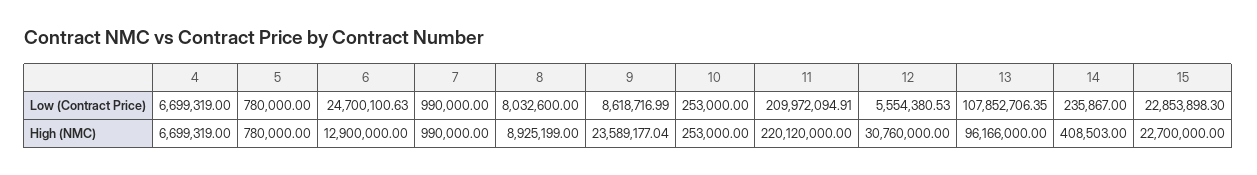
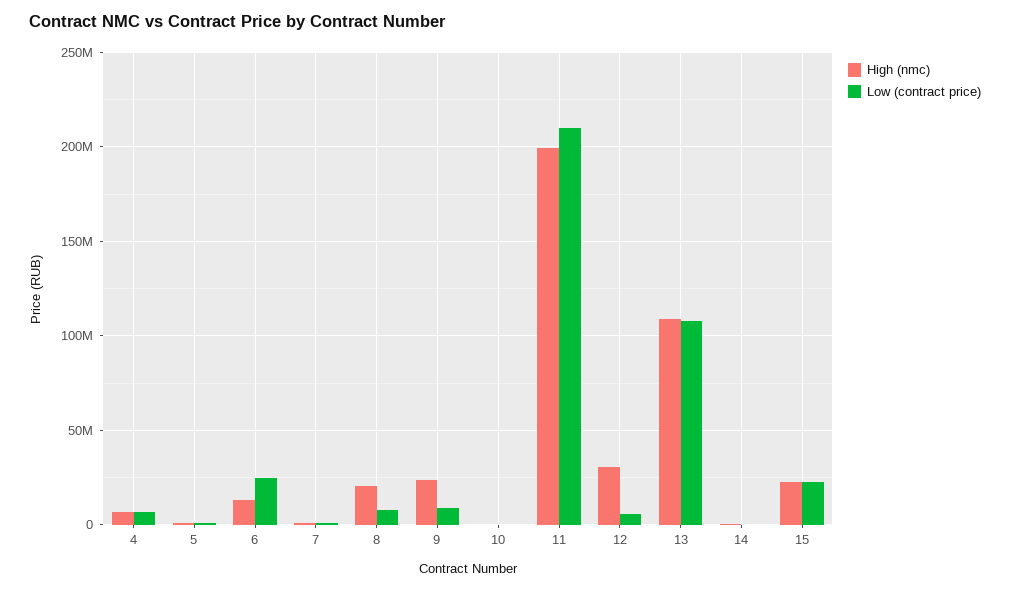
  {
    "Low (Contract Price)": {
      "4": 6699319,
      "5": 780000,
      "6": 24700100.63,
      "7": 990000,
      "8": 8032600,
      "9": 8618716.99,
      "10": 253000,
      "11": 209972094.91,
      "12": 5554380.53,
      "13": 107852706.35,
      "14": 235867,
      "15": 22853898.3
    },
    "High (NMC)": {
      "4": 6699319,
      "5": 780000,
      "6": 12900000,
      "7": 990000,
-     "8": 8925199,
+     "8": 20000000,
      "9": 23589177.04,
      "10": 253000,
-     "11": 220120000,
+     "11": 200000000,
      "12": 30760000,
-     "13": 96166000,
+     "13": 110000000,
      "14": 408503,
      "15": 22700000
    }
  }

